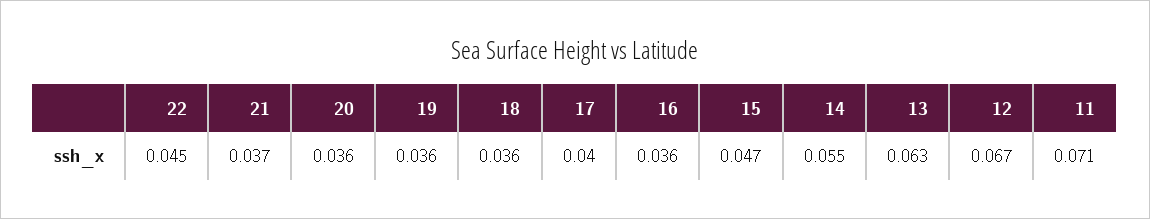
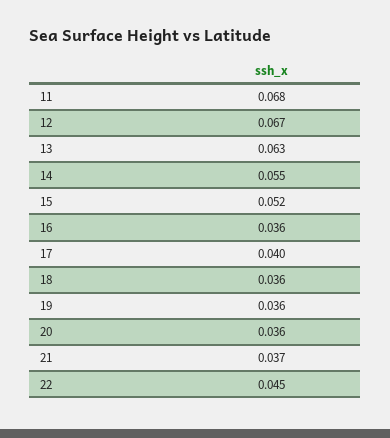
  {
    "22": 0.045,
    "21": 0.037,
    "20": 0.036,
    "19": 0.036,
    "18": 0.036,
    "17": 0.04,
    "16": 0.036,
-   "15": 0.047,
+   "15": 0.052,
    "14": 0.055,
    "13": 0.063,
    "12": 0.067,
-   "11": 0.071
+   "11": 0.068
  }

